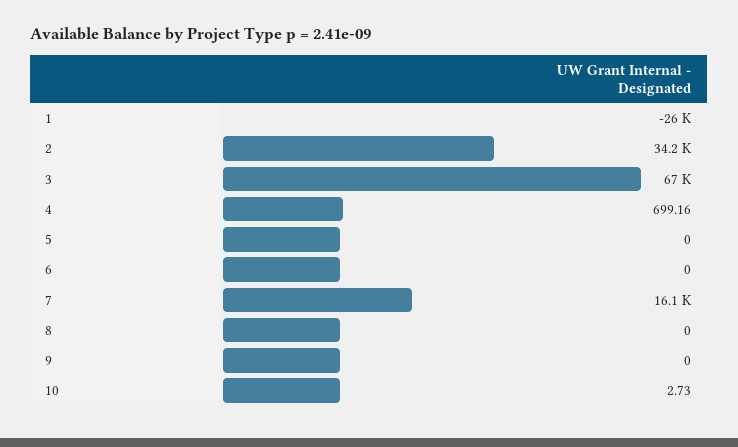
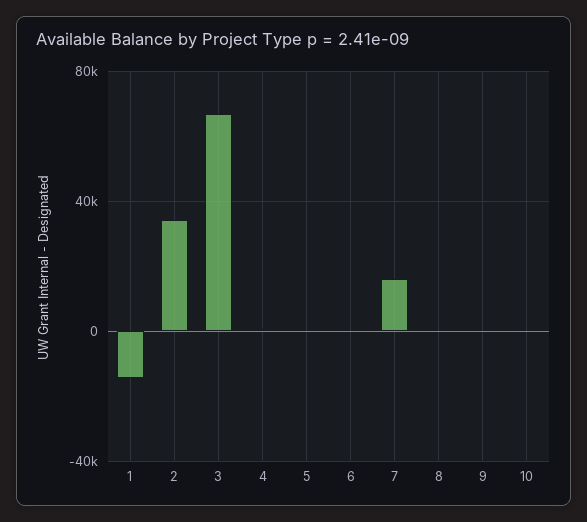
  {
-   "1": -26000,
+   "1": -15000,
    "2": 34200,
    "3": 67000,
    "4": 699.16,
    "5": 0,
    "6": 0,
    "7": 16100,
    "8": 0,
    "9": 0,
    "10": 2.73
  }

